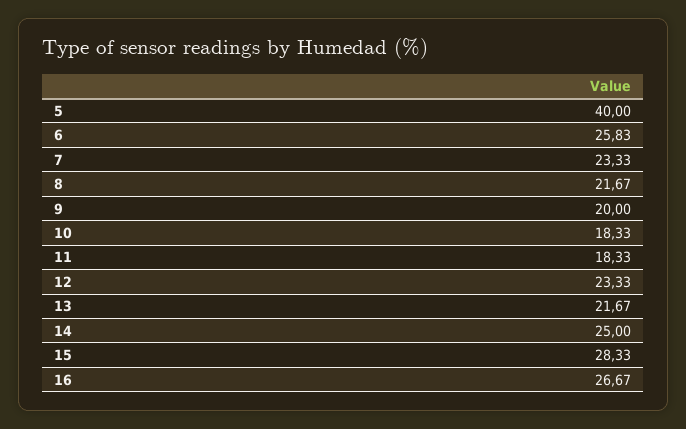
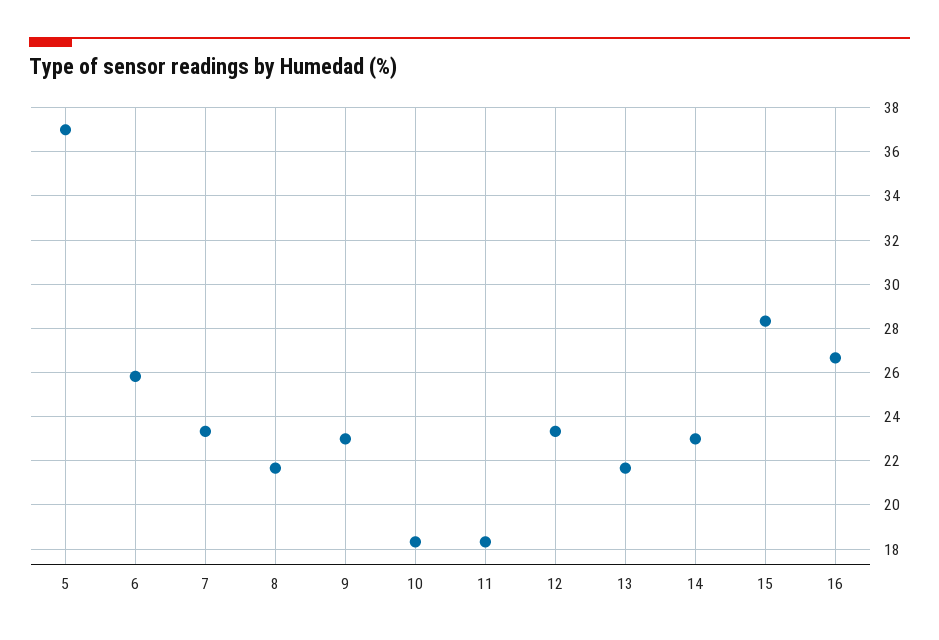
  {
-   "5": 40,
+   "5": 37,
    "6": 25.83,
    "7": 23.33,
    "8": 21.67,
-   "9": 20,
+   "9": 23,
    "10": 18.33,
    "11": 18.33,
    "12": 23.33,
    "13": 21.67,
-   "14": 25,
+   "14": 23,
    "15": 28.33,
    "16": 26.67
  }

